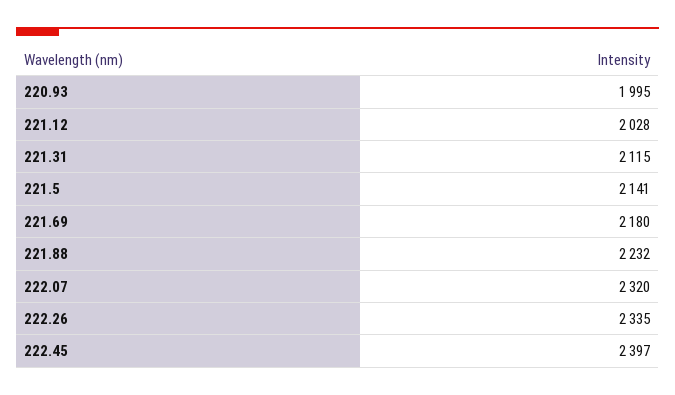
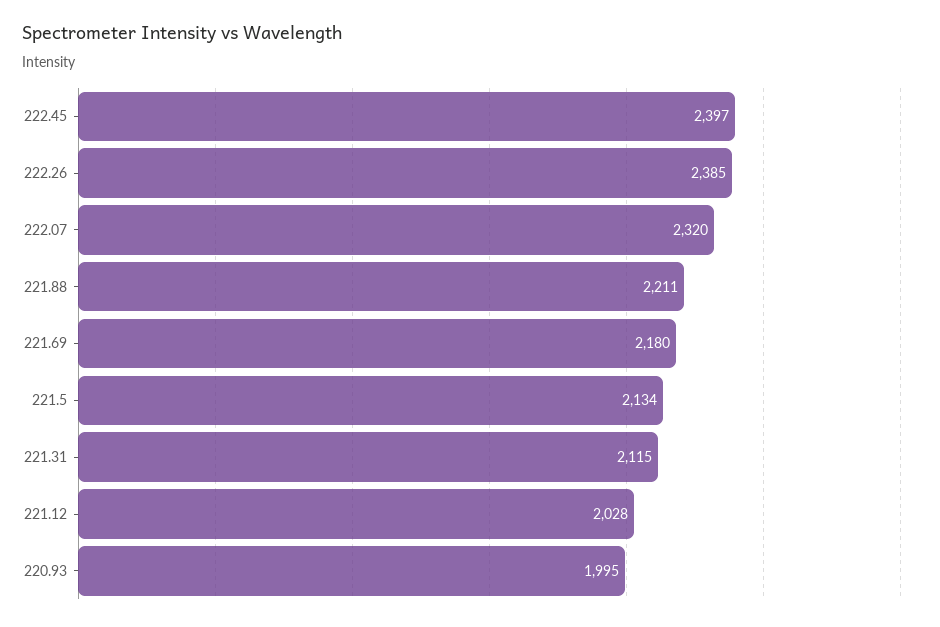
  {
    "220.93": 1995,
    "221.12": 2028,
    "221.31": 2115,
-   "221.5": 2141,
+   "221.5": 2134,
    "221.69": 2180,
-   "221.88": 2232,
+   "221.88": 2211,
    "222.07": 2320,
-   "222.26": 2335,
+   "222.26": 2385,
    "222.45": 2397
  }

